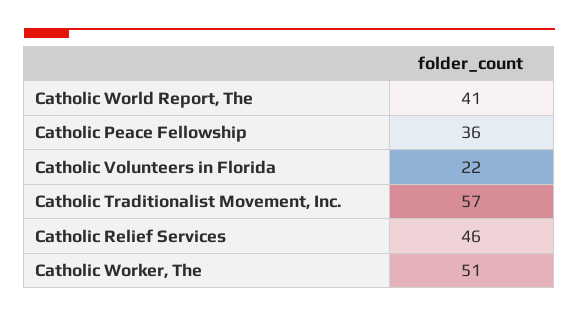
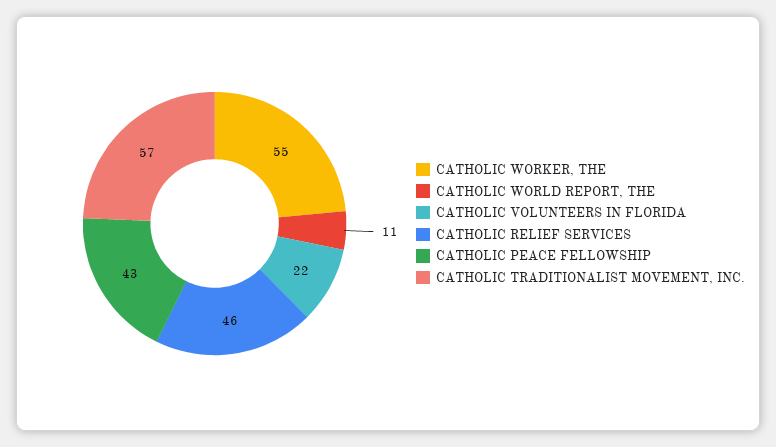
  {
-   "Catholic World Report, The": 41,
+   "Catholic World Report, The": 11,
-   "Catholic Peace Fellowship": 36,
+   "Catholic Peace Fellowship": 43,
    "Catholic Volunteers in Florida": 22,
    "Catholic Traditionalist Movement, Inc.": 57,
    "Catholic Relief Services": 46,
-   "Catholic Worker, The": 51
+   "Catholic Worker, The": 55
  }

